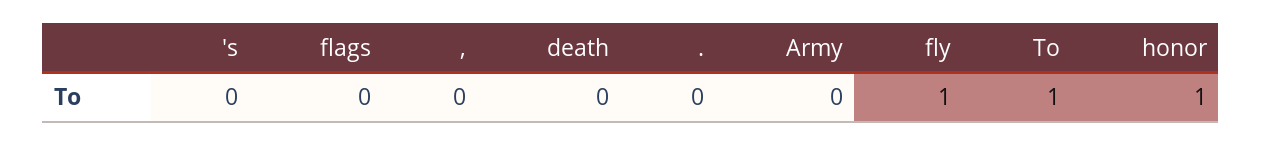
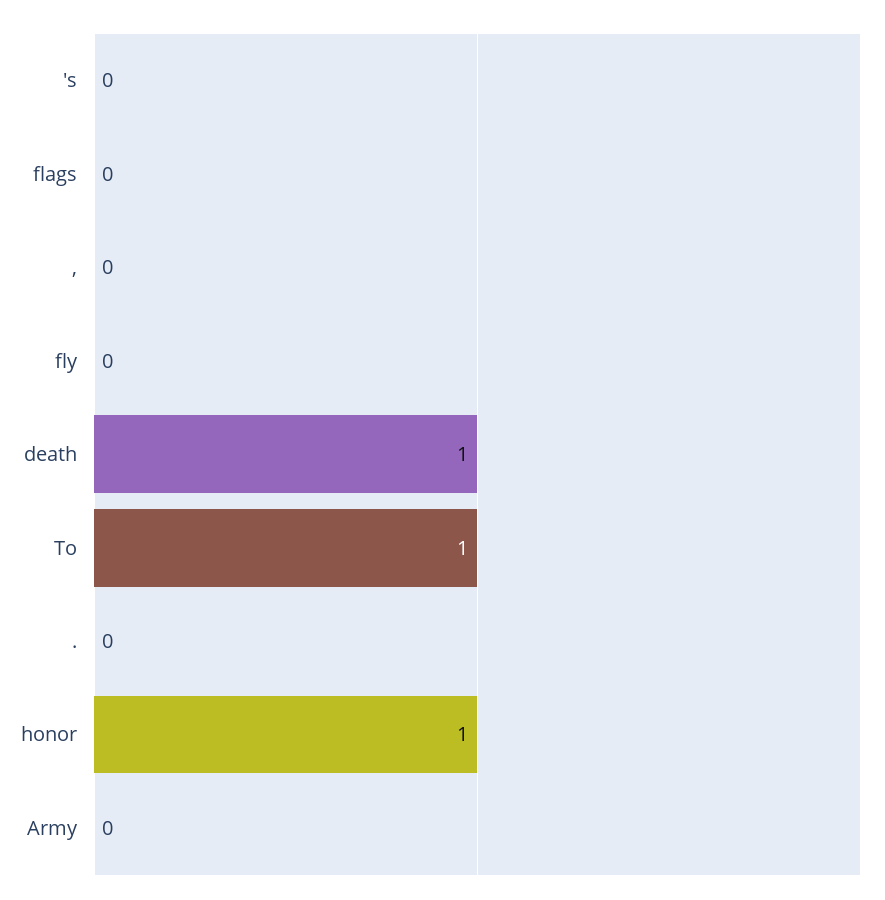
  {
    "'s": 0,
    "flags": 0,
    ",": 0,
-   "death": 0,
+   "death": 1,
    ".": 0,
    "Army": 0,
-   "fly": 1,
+   "fly": 0,
    "To": 1,
    "honor": 1
  }

